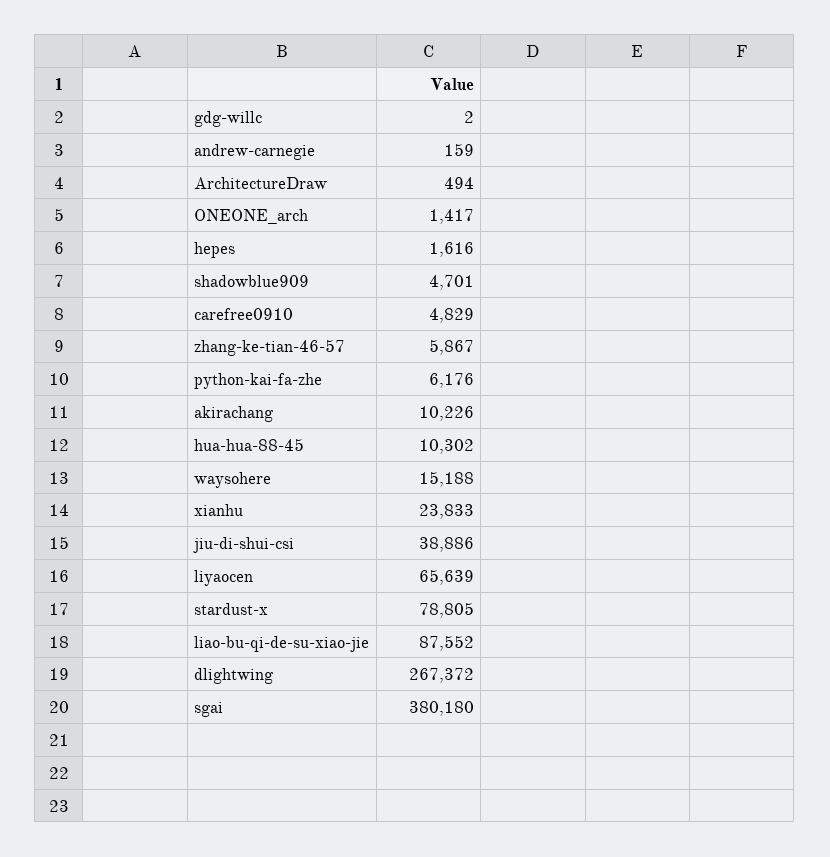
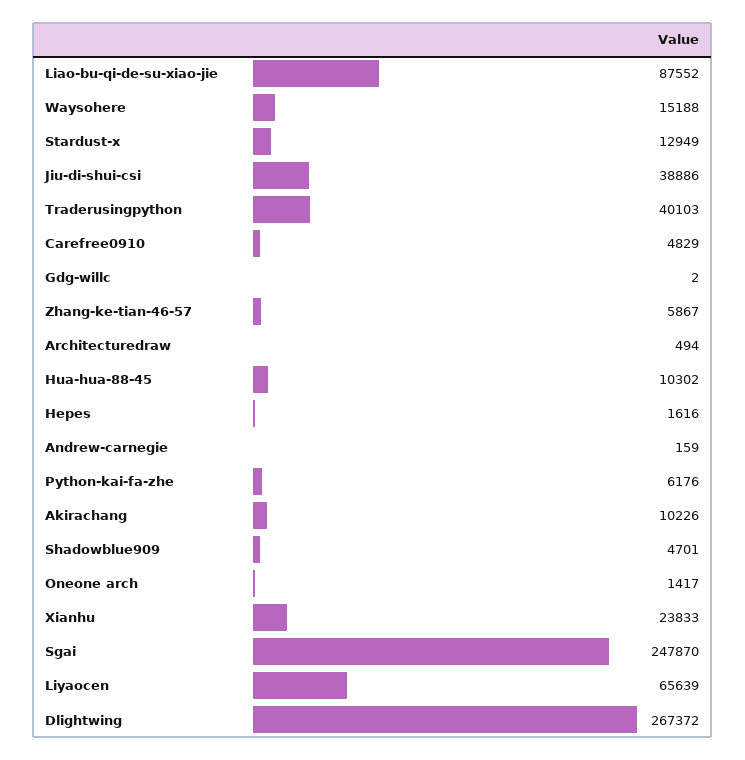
  {
    "gdg-willc": 2,
    "andrew-carnegie": 159,
    "ArchitectureDraw": 494,
    "ONEONE_arch": 1417,
    "hepes": 1616,
    "shadowblue909": 4701,
    "carefree0910": 4829,
    "zhang-ke-tian-46-57": 5867,
    "python-kai-fa-zhe": 6176,
    "akirachang": 10226,
    "hua-hua-88-45": 10302,
    "waysohere": 15188,
    "xianhu": 23833,
    "jiu-di-shui-csi": 38886,
    "liyaocen": 65639,
-   "stardust-x": 78805,
+   "stardust-x": 12949,
    "liao-bu-qi-de-su-xiao-jie": 87552,
    "dlightwing": 267372,
-   "sgai": 380180
+   "sgai": 247870,
+   "Traderusingpython": 40103
  }

